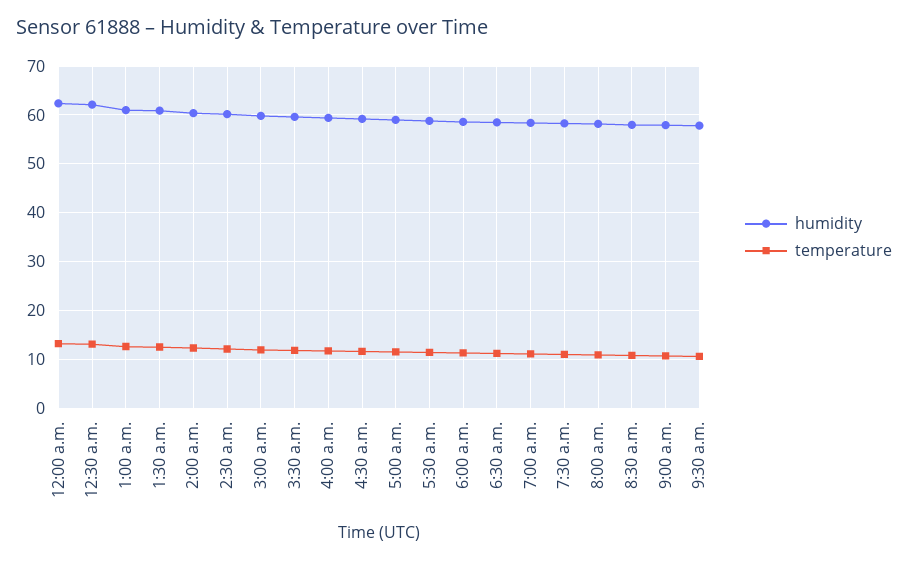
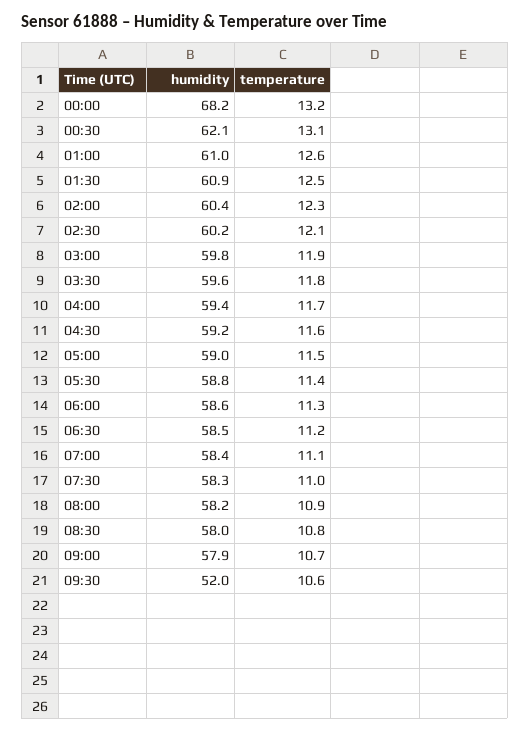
  {
    "humidity": {
-     "12:00 a.m.": 62,
+     "12:00 a.m.": 68.2,
      "12:30 a.m.": 62.1,
      "1:00 a.m.": 61,
      "1:30 a.m.": 60.9,
      "2:00 a.m.": 60.4,
      "2:30 a.m.": 60.2,
      "3:00 a.m.": 59.8,
      "3:30 a.m.": 59.6,
      "4:00 a.m.": 59.4,
      "4:30 a.m.": 59.2,
      "5:00 a.m.": 59,
      "5:30 a.m.": 58.8,
      "6:00 a.m.": 58.6,
      "6:30 a.m.": 58.5,
      "7:00 a.m.": 58.4,
      "7:30 a.m.": 58.3,
      "8:00 a.m.": 58.2,
      "8:30 a.m.": 58,
      "9:00 a.m.": 57.9,
-     "9:30 a.m.": 58
+     "9:30 a.m.": 52
    },
    "temperature": {
      "12:00 a.m.": 13.2,
      "12:30 a.m.": 13.1,
      "1:00 a.m.": 12.6,
      "1:30 a.m.": 12.5,
      "2:00 a.m.": 12.3,
      "2:30 a.m.": 12.1,
      "3:00 a.m.": 11.9,
      "3:30 a.m.": 11.8,
      "4:00 a.m.": 11.7,
      "4:30 a.m.": 11.6,
      "5:00 a.m.": 11.5,
      "5:30 a.m.": 11.4,
      "6:00 a.m.": 11.3,
      "6:30 a.m.": 11.2,
      "7:00 a.m.": 11.1,
      "7:30 a.m.": 11,
      "8:00 a.m.": 10.9,
      "8:30 a.m.": 10.8,
      "9:00 a.m.": 10.7,
      "9:30 a.m.": 10.6
    }
  }

